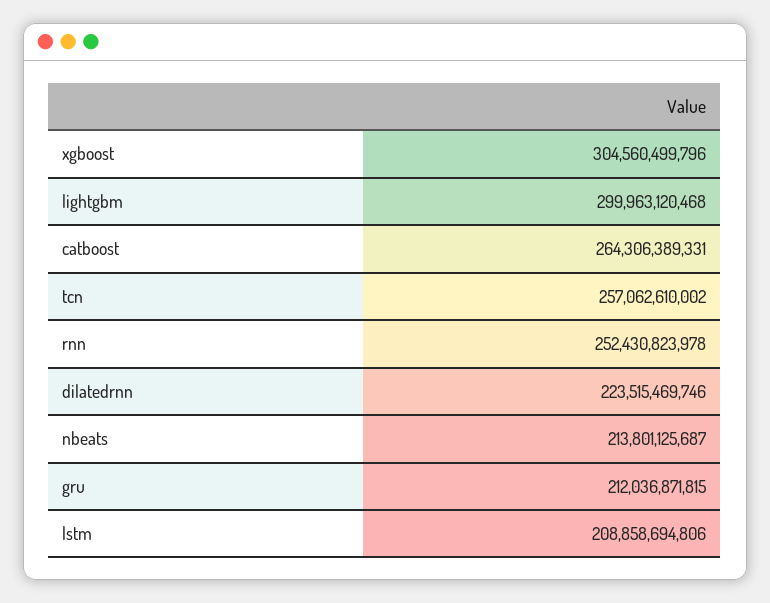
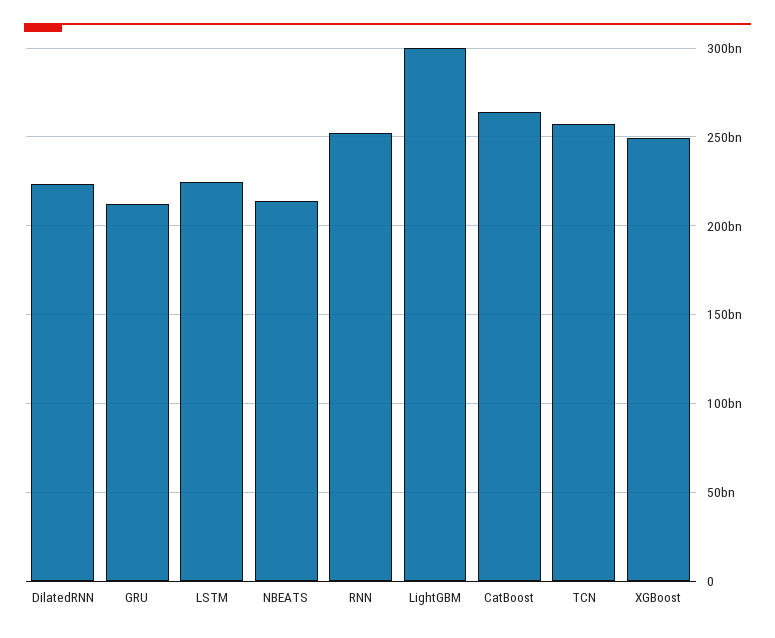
  {
-   "xgboost": 304560499796,
+   "xgboost": 250000000000,
    "lightgbm": 299963120468,
    "catboost": 264306389331,
    "tcn": 257062610002,
    "rnn": 252430823978,
    "dilatedrnn": 223515469746,
    "nbeats": 213801125687,
    "gru": 212036871815,
-   "lstm": 208858694806
+   "lstm": 225000000000
  }

